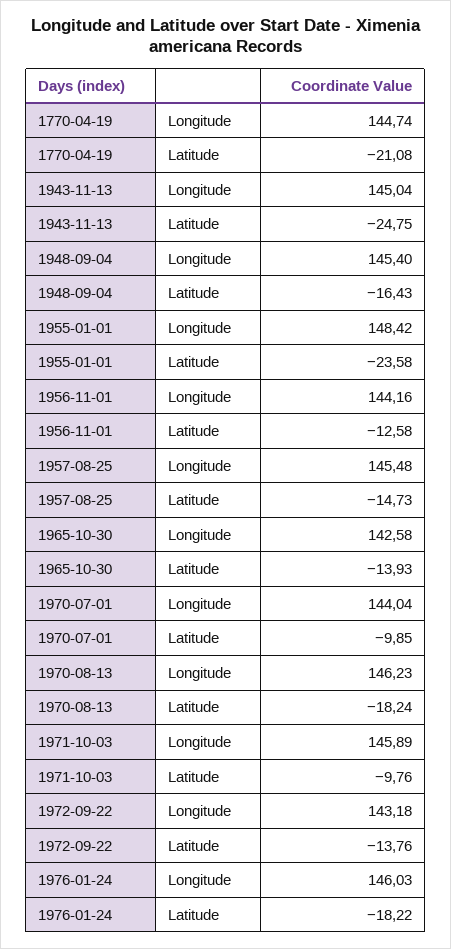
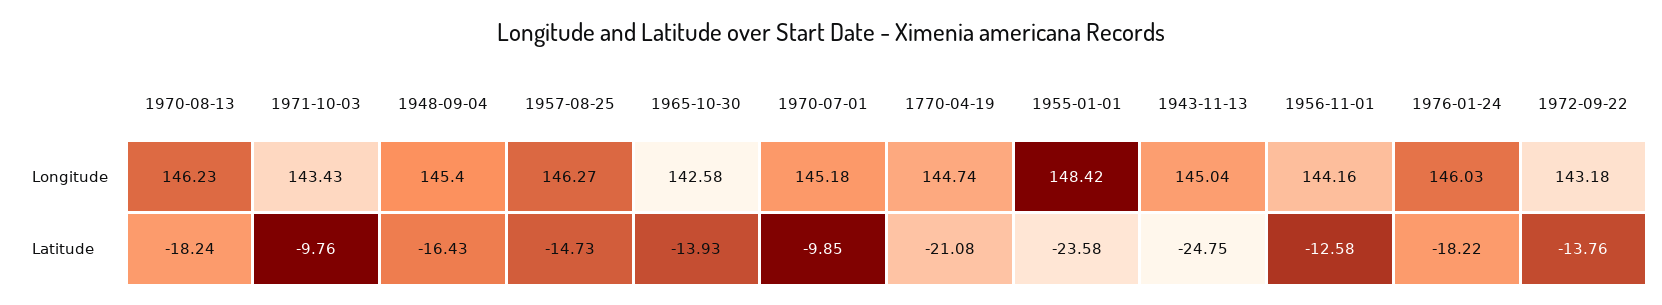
  {
    "1770-04-19": {
      "Longitude": 144.74,
      "Latitude": -21.08
    },
    "1943-11-13": {
      "Longitude": 145.04,
      "Latitude": -24.75
    },
    "1948-09-04": {
      "Longitude": 145.4,
      "Latitude": -16.43
    },
    "1955-01-01": {
      "Longitude": 148.42,
      "Latitude": -23.58
    },
    "1956-11-01": {
      "Longitude": 144.16,
      "Latitude": -12.58
    },
    "1957-08-25": {
-     "Longitude": 145.48,
+     "Longitude": 146.27,
      "Latitude": -14.73
    },
    "1965-10-30": {
      "Longitude": 142.58,
      "Latitude": -13.93
    },
    "1970-07-01": {
-     "Longitude": 144.04,
+     "Longitude": 145.18,
      "Latitude": -9.85
    },
    "1970-08-13": {
      "Longitude": 146.23,
      "Latitude": -18.24
    },
    "1971-10-03": {
-     "Longitude": 145.89,
+     "Longitude": 143.43,
      "Latitude": -9.76
    },
    "1972-09-22": {
      "Longitude": 143.18,
      "Latitude": -13.76
    },
    "1976-01-24": {
      "Longitude": 146.03,
      "Latitude": -18.22
    }
  }

